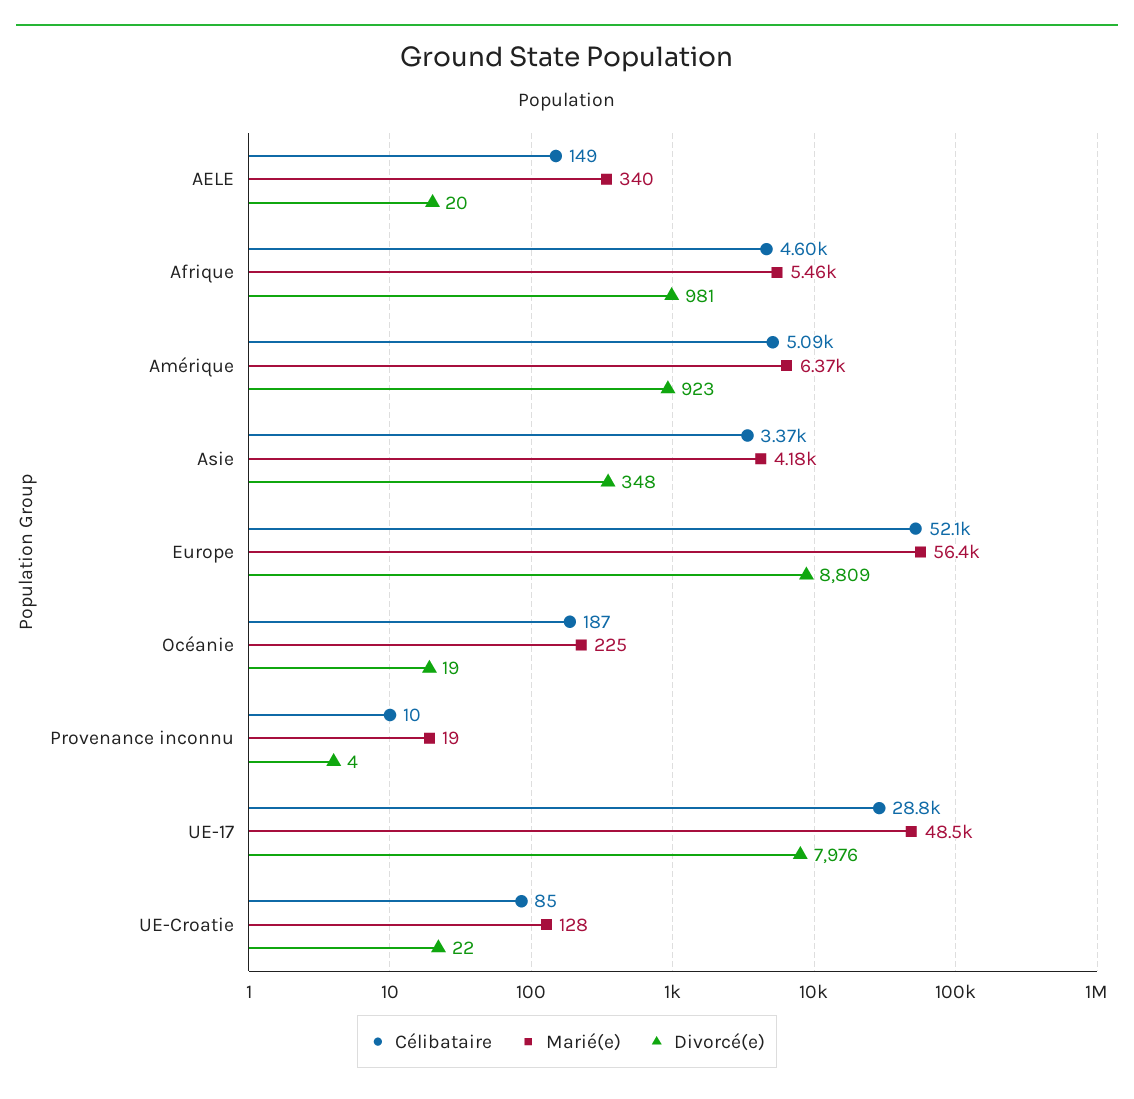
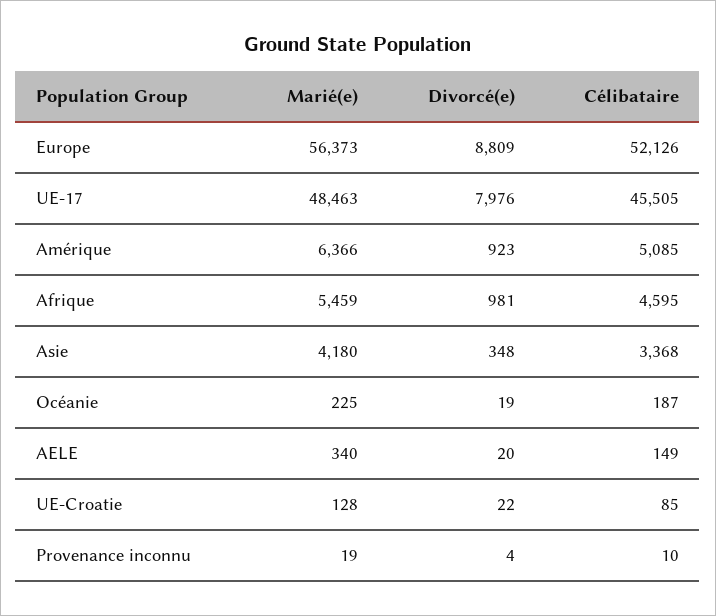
  {
    "Célibataire": {
      "AELE": 149,
      "Afrique": 4595,
      "Amérique": 5085,
      "Asie": 3368,
      "Europe": 52126,
      "Océanie": 187,
      "Provenance inconnu": 10,
-     "UE-17": 28800,
+     "UE-17": 45505,
      "UE-Croatie": 85
    },
    "Marié(e)": {
      "AELE": 340,
      "Afrique": 5459,
      "Amérique": 6366,
      "Asie": 4180,
      "Europe": 56373,
      "Océanie": 225,
      "Provenance inconnu": 19,
      "UE-17": 48463,
      "UE-Croatie": 128
    },
    "Divorcé(e)": {
      "AELE": 20,
      "Afrique": 981,
      "Amérique": 923,
      "Asie": 348,
      "Europe": 8809,
      "Océanie": 19,
      "Provenance inconnu": 4,
      "UE-17": 7976,
      "UE-Croatie": 22
    }
  }

